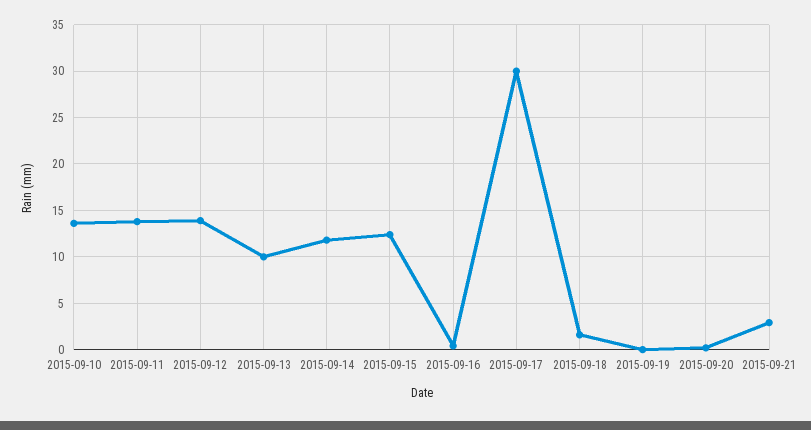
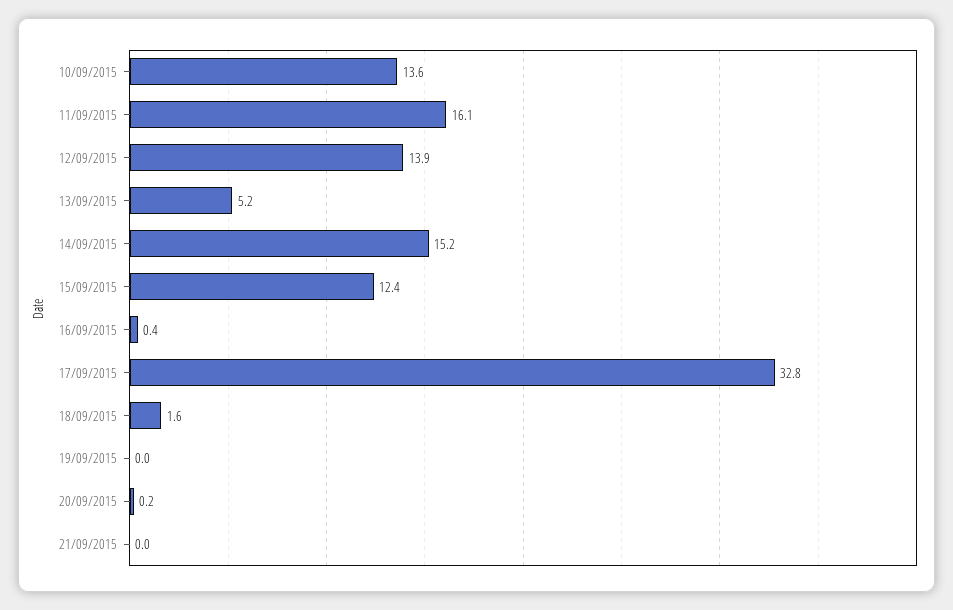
  {
    "2015-09-10": 13.6,
-   "2015-09-11": 14,
+   "2015-09-11": 16.1,
    "2015-09-12": 13.9,
-   "2015-09-13": 10,
+   "2015-09-13": 5.2,
-   "2015-09-14": 12,
+   "2015-09-14": 15.2,
    "2015-09-15": 12.4,
    "2015-09-16": 0.4,
-   "2015-09-17": 30,
+   "2015-09-17": 32.8,
    "2015-09-18": 1.6,
    "2015-09-19": 0,
    "2015-09-20": 0.2,
-   "2015-09-21": 3
+   "2015-09-21": 0
  }

